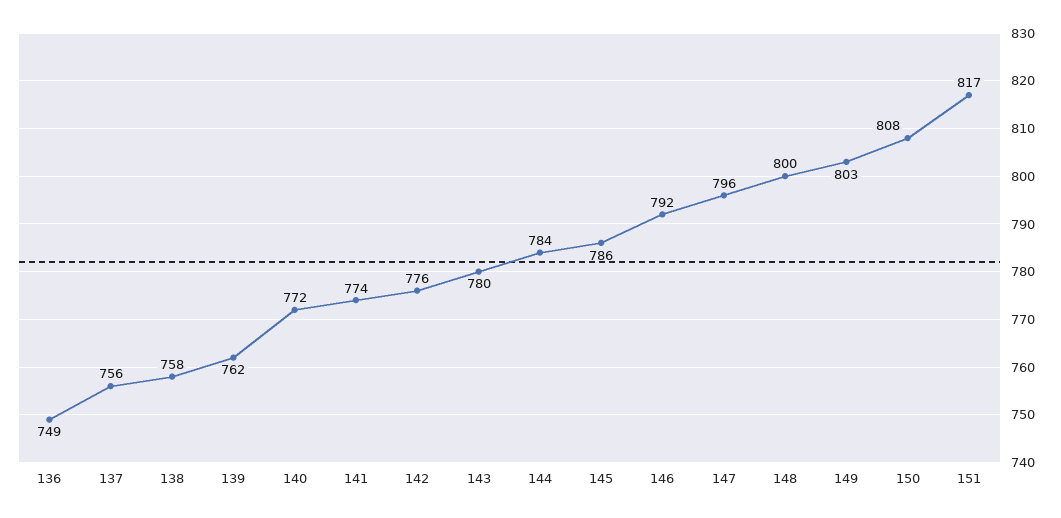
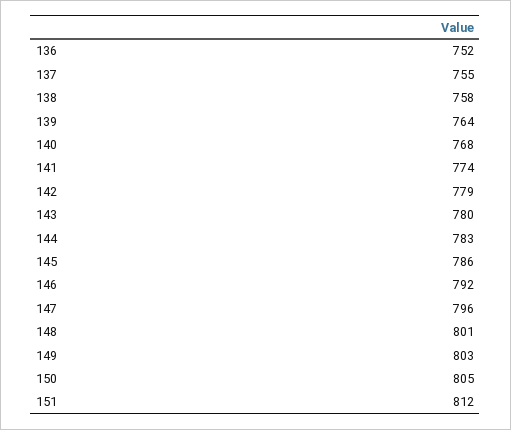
  {
-   "136": 749,
+   "136": 752,
-   "137": 756,
+   "137": 755,
    "138": 758,
-   "139": 762,
+   "139": 764,
-   "140": 772,
+   "140": 768,
    "141": 774,
-   "142": 776,
+   "142": 779,
    "143": 780,
-   "144": 784,
+   "144": 783,
    "145": 786,
    "146": 792,
    "147": 796,
-   "148": 800,
+   "148": 801,
    "149": 803,
-   "150": 808,
+   "150": 805,
-   "151": 817
+   "151": 812
  }

